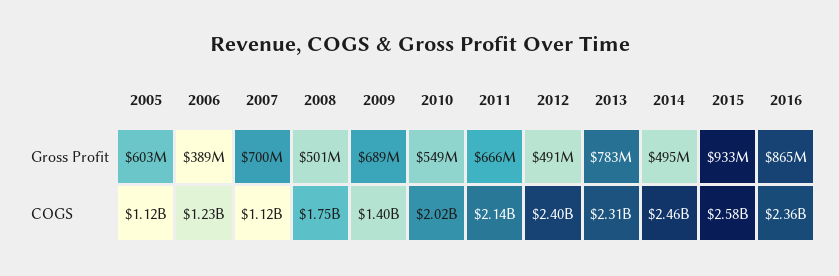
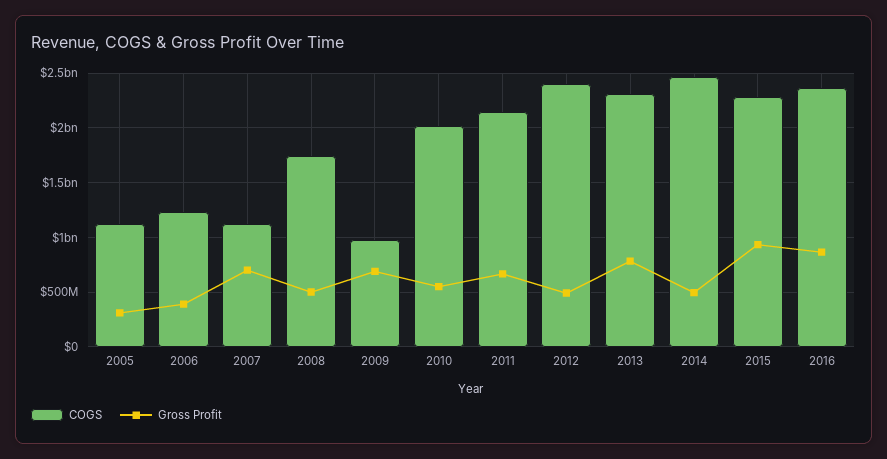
  {
    "Gross Profit": {
-     "2005": 603000000,
+     "2005": 300000000,
      "2006": 389000000,
      "2007": 700000000,
      "2008": 501000000,
      "2009": 689000000,
      "2010": 549000000,
      "2011": 666000000,
      "2012": 491000000,
      "2013": 783000000,
      "2014": 495000000,
      "2015": 933000000,
      "2016": 865000000
    },
    "COGS": {
      "2005": 1120000000,
      "2006": 1230000000,
      "2007": 1120000000,
      "2008": 1750000000,
-     "2009": 1400000000,
+     "2009": 1000000000,
      "2010": 2020000000,
      "2011": 2140000000,
      "2012": 2400000000,
      "2013": 2310000000,
      "2014": 2460000000,
-     "2015": 2580000000,
+     "2015": 2300000000,
      "2016": 2360000000
    }
  }

